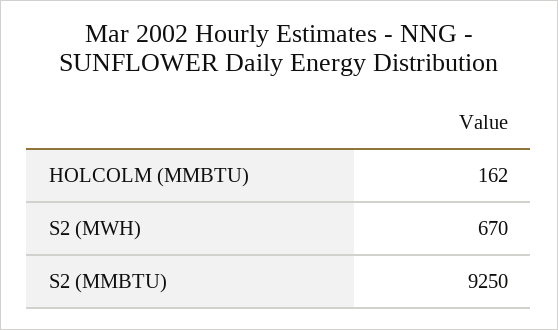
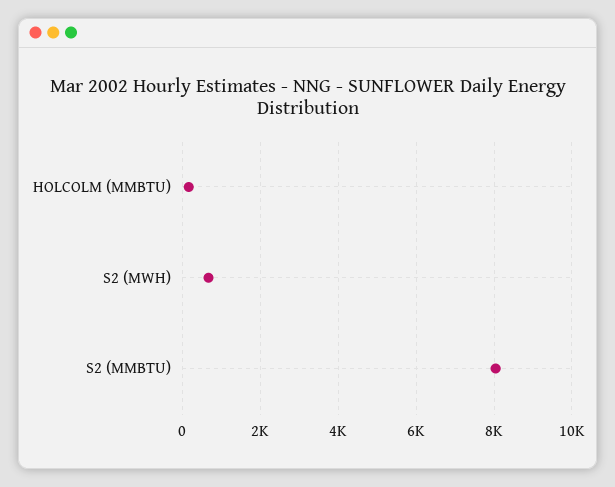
  {
    "HOLCOLM (MMBTU)": 162,
    "S2 (MWH)": 670,
-   "S2 (MMBTU)": 9250
+   "S2 (MMBTU)": 8000
  }

